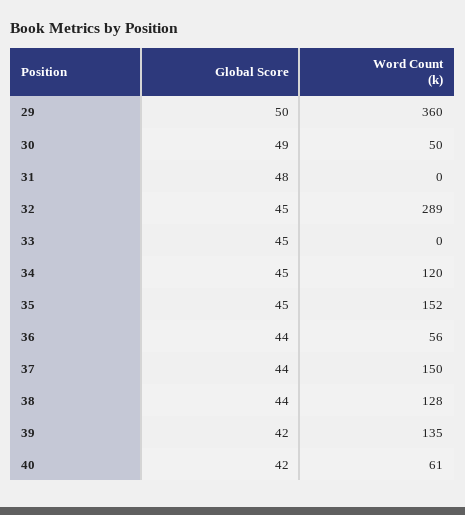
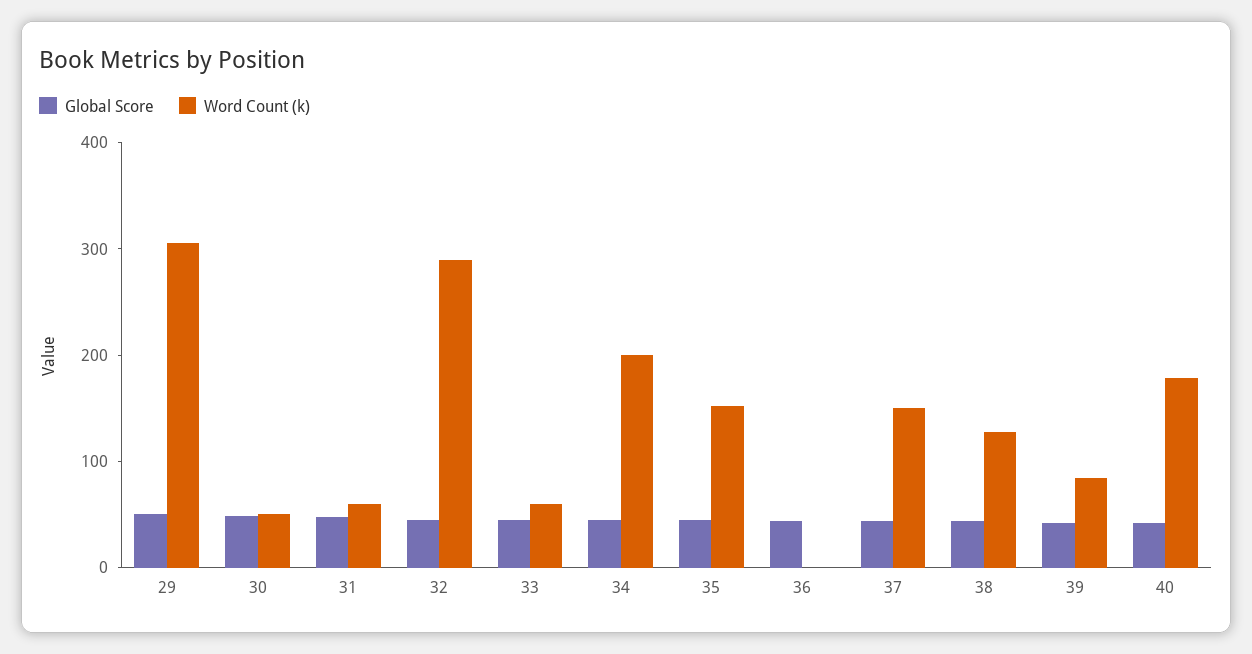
  {
    "Global Score": {
      "29": 50,
      "30": 49,
      "31": 48,
      "32": 45,
      "33": 45,
      "34": 45,
      "35": 45,
      "36": 44,
      "37": 44,
      "38": 44,
      "39": 42,
      "40": 42
    },
    "Word Count (k)": {
-     "29": 360,
+     "29": 300,
      "30": 50,
-     "31": 0,
+     "31": 60,
      "32": 289,
-     "33": 0,
+     "33": 60,
-     "34": 120,
+     "34": 200,
      "35": 152,
-     "36": 56,
+     "36": 0,
      "37": 150,
      "38": 128,
-     "39": 135,
+     "39": 80,
-     "40": 61
+     "40": 180
    }
  }

